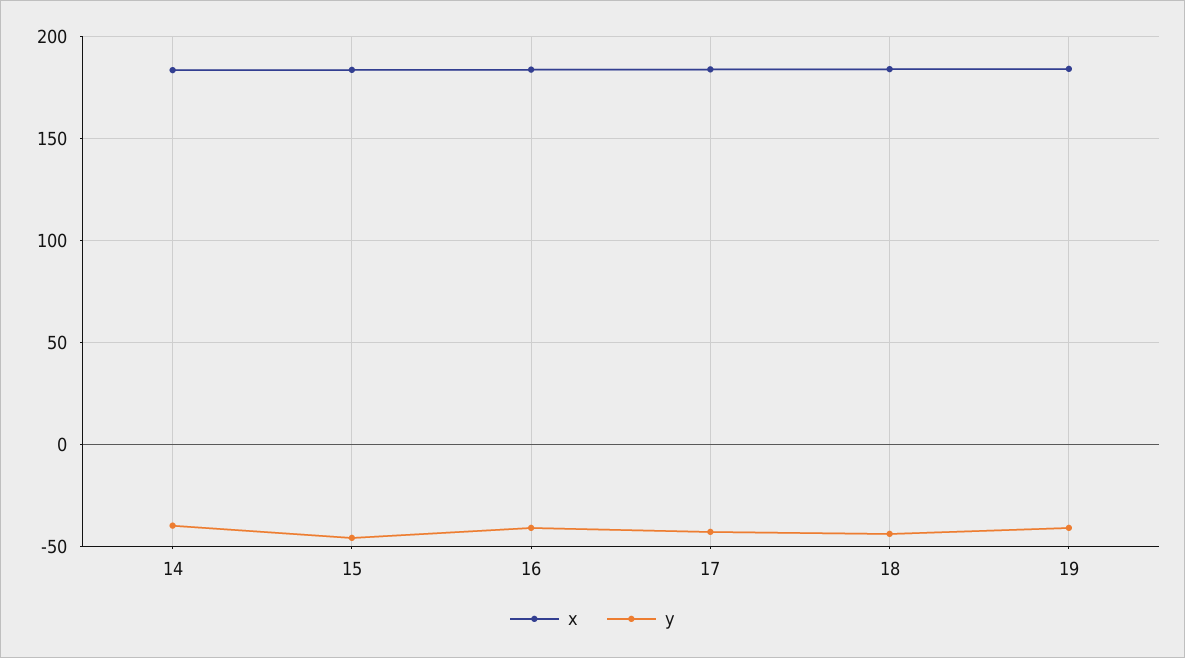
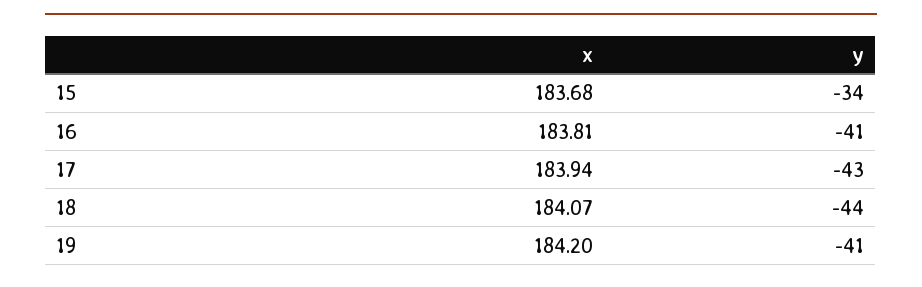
  {
    "x": {
-     "14": 185,
      "15": 183.68,
      "16": 183.81,
      "17": 183.94,
      "18": 184.07,
      "19": 184.2
    },
    "y": {
-     "14": -40,
-     "15": -45,
+     "15": -34,
      "16": -41,
      "17": -43,
      "18": -44,
      "19": -41
    }
  }

